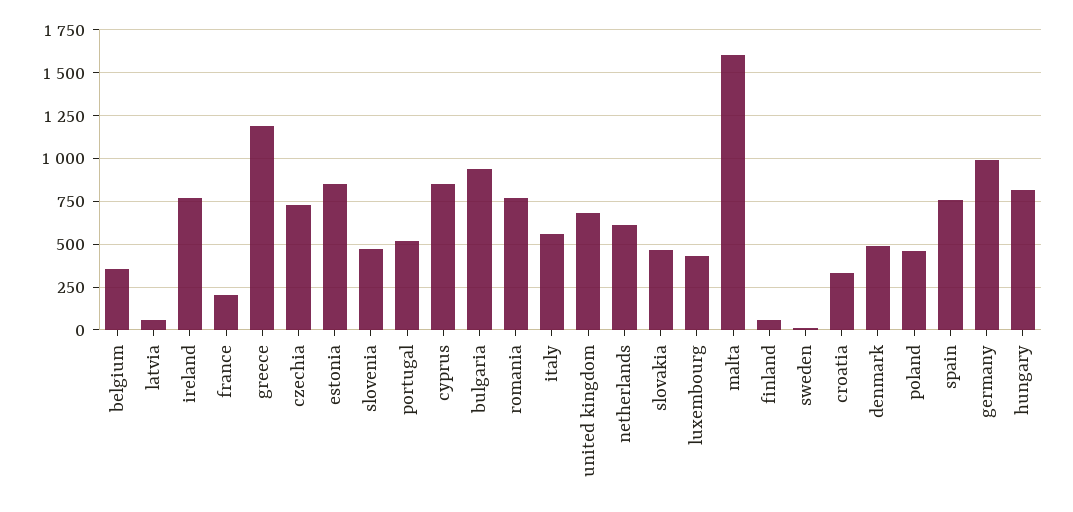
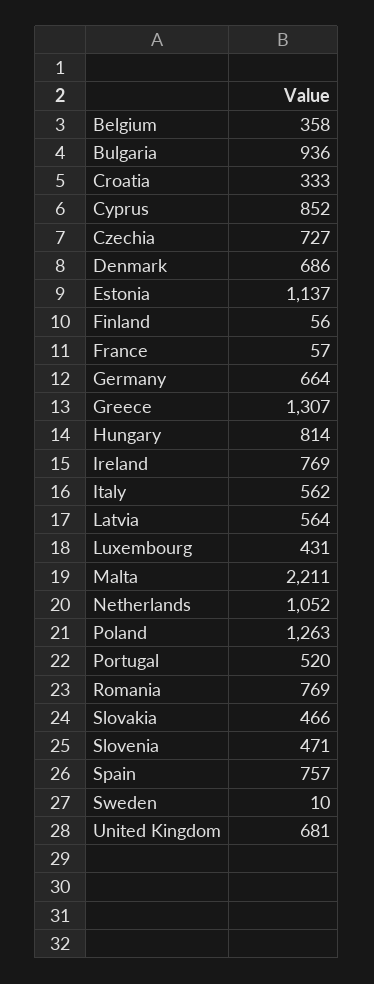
  {
    "belgium": 358,
-   "latvia": 50,
+   "latvia": 564,
    "ireland": 769,
-   "france": 200,
+   "france": 57,
-   "greece": 1200,
+   "greece": 1307,
    "czechia": 727,
-   "estonia": 850,
+   "estonia": 1137,
    "slovenia": 471,
    "portugal": 520,
    "cyprus": 852,
    "bulgaria": 936,
    "romania": 769,
    "italy": 562,
    "united kingdom": 681,
-   "netherlands": 600,
+   "netherlands": 1052,
    "slovakia": 466,
    "luxembourg": 431,
-   "malta": 1600,
+   "malta": 2211,
    "finland": 56,
    "sweden": 10,
    "croatia": 333,
-   "denmark": 500,
+   "denmark": 686,
-   "poland": 450,
+   "poland": 1263,
    "spain": 757,
-   "germany": 1000,
+   "germany": 664,
    "hungary": 814
  }

